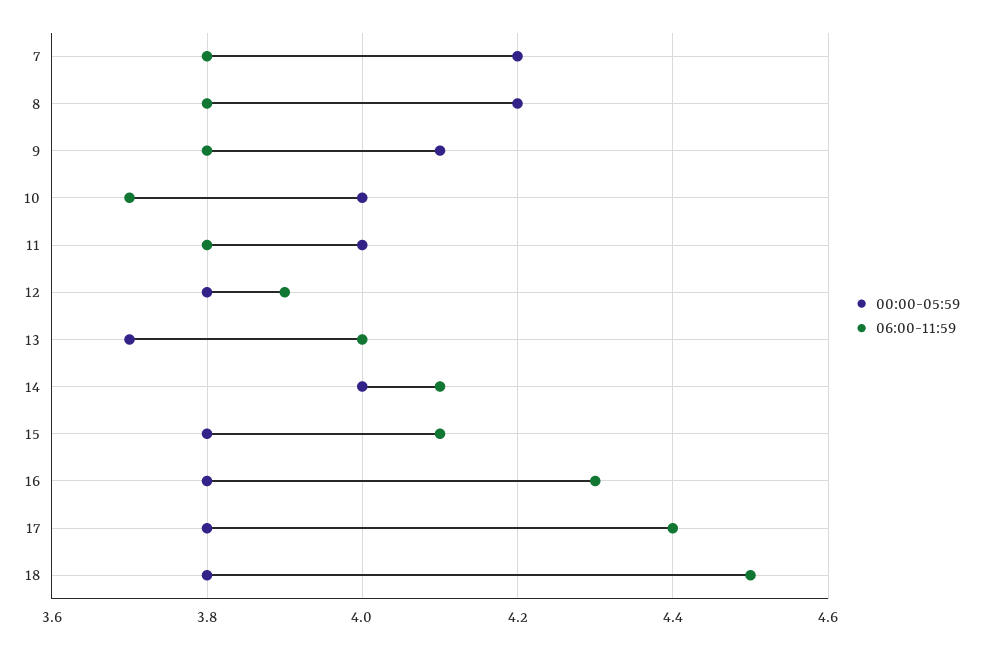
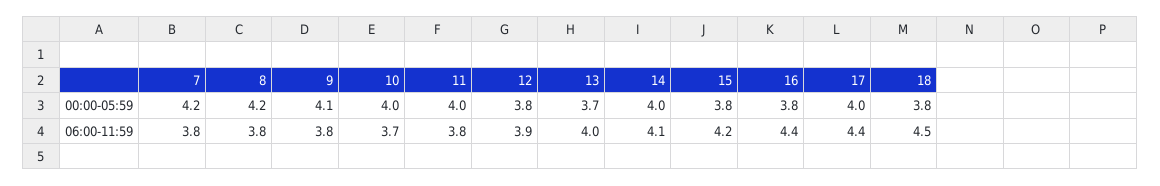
  {
    "00:00-05:59": {
      "7": 4.2,
      "8": 4.2,
      "9": 4.1,
      "10": 4,
      "11": 4,
      "12": 3.8,
      "13": 3.7,
      "14": 4,
      "15": 3.8,
      "16": 3.8,
-     "17": 3.8,
+     "17": 4,
      "18": 3.8
    },
    "06:00-11:59": {
      "7": 3.8,
      "8": 3.8,
      "9": 3.8,
      "10": 3.7,
      "11": 3.8,
      "12": 3.9,
      "13": 4,
      "14": 4.1,
-     "15": 4.1,
+     "15": 4.2,
-     "16": 4.3,
+     "16": 4.4,
      "17": 4.4,
      "18": 4.5
    }
  }

